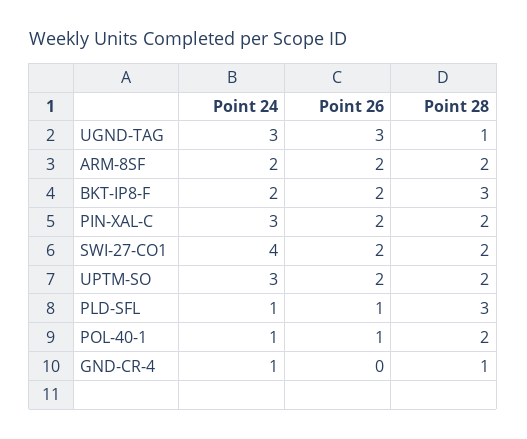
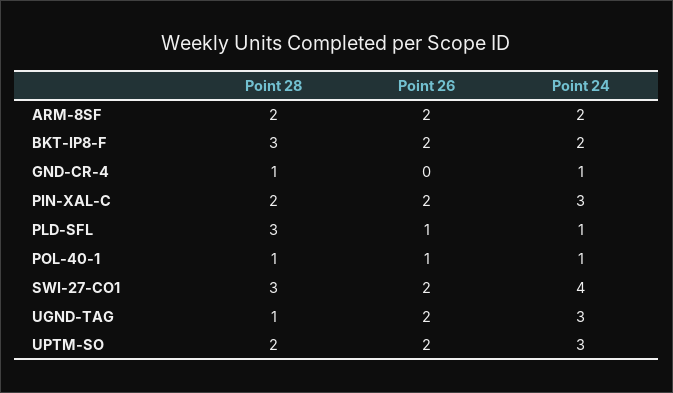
  {
    "Point 24": {
      "UGND-TAG": 3,
      "ARM-8SF": 2,
      "BKT-IP8-F": 2,
      "PIN-XAL-C": 3,
      "SWI-27-CO1": 4,
      "UPTM-SO": 3,
      "PLD-SFL": 1,
      "POL-40-1": 1,
      "GND-CR-4": 1
    },
    "Point 26": {
-     "UGND-TAG": 3,
+     "UGND-TAG": 2,
      "ARM-8SF": 2,
      "BKT-IP8-F": 2,
      "PIN-XAL-C": 2,
      "SWI-27-CO1": 2,
      "UPTM-SO": 2,
      "PLD-SFL": 1,
      "POL-40-1": 1,
      "GND-CR-4": 0
    },
    "Point 28": {
      "UGND-TAG": 1,
      "ARM-8SF": 2,
      "BKT-IP8-F": 3,
      "PIN-XAL-C": 2,
-     "SWI-27-CO1": 2,
+     "SWI-27-CO1": 3,
      "UPTM-SO": 2,
      "PLD-SFL": 3,
-     "POL-40-1": 2,
+     "POL-40-1": 1,
      "GND-CR-4": 1
    }
  }

